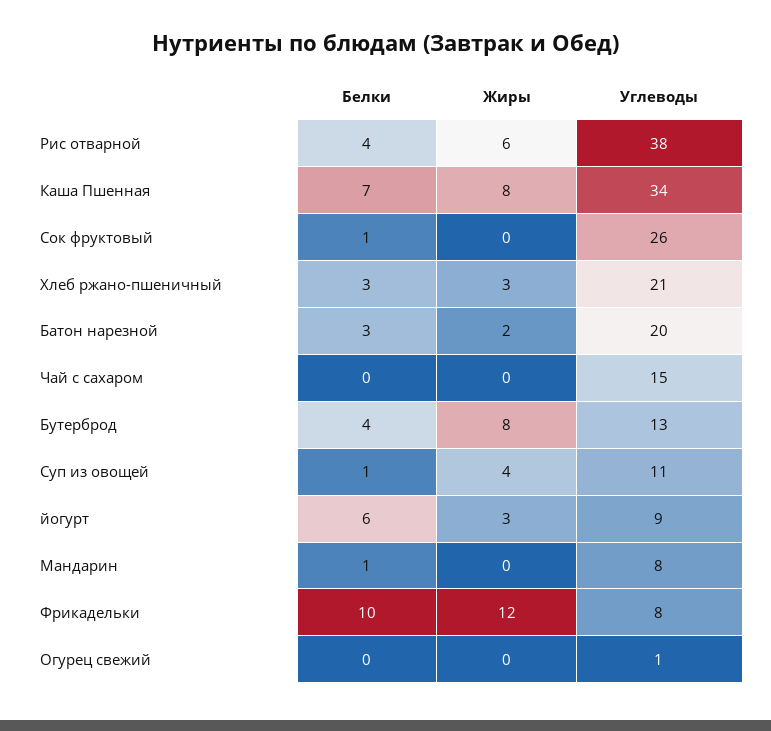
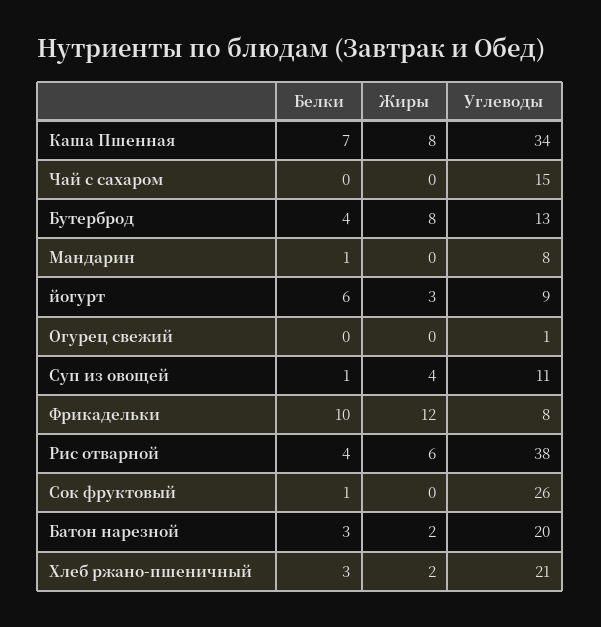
  {
    "Белки": {
      "Рис отварной": 4,
      "Каша Пшенная": 7,
      "Сок фруктовый": 1,
      "Хлеб ржано-пшеничный": 3,
      "Батон нарезной": 3,
      "Чай с сахаром": 0,
      "Бутерброд": 4,
      "Суп из овощей": 1,
      "йогурт": 6,
      "Мандарин": 1,
      "Фрикадельки": 10,
      "Огурец свежий": 0
    },
    "Жиры": {
      "Рис отварной": 6,
      "Каша Пшенная": 8,
      "Сок фруктовый": 0,
-     "Хлеб ржано-пшеничный": 3,
+     "Хлеб ржано-пшеничный": 2,
      "Батон нарезной": 2,
      "Чай с сахаром": 0,
      "Бутерброд": 8,
      "Суп из овощей": 4,
      "йогурт": 3,
      "Мандарин": 0,
      "Фрикадельки": 12,
      "Огурец свежий": 0
    },
    "Углеводы": {
      "Рис отварной": 38,
      "Каша Пшенная": 34,
      "Сок фруктовый": 26,
      "Хлеб ржано-пшеничный": 21,
      "Батон нарезной": 20,
      "Чай с сахаром": 15,
      "Бутерброд": 13,
      "Суп из овощей": 11,
      "йогурт": 9,
      "Мандарин": 8,
      "Фрикадельки": 8,
      "Огурец свежий": 1
    }
  }

